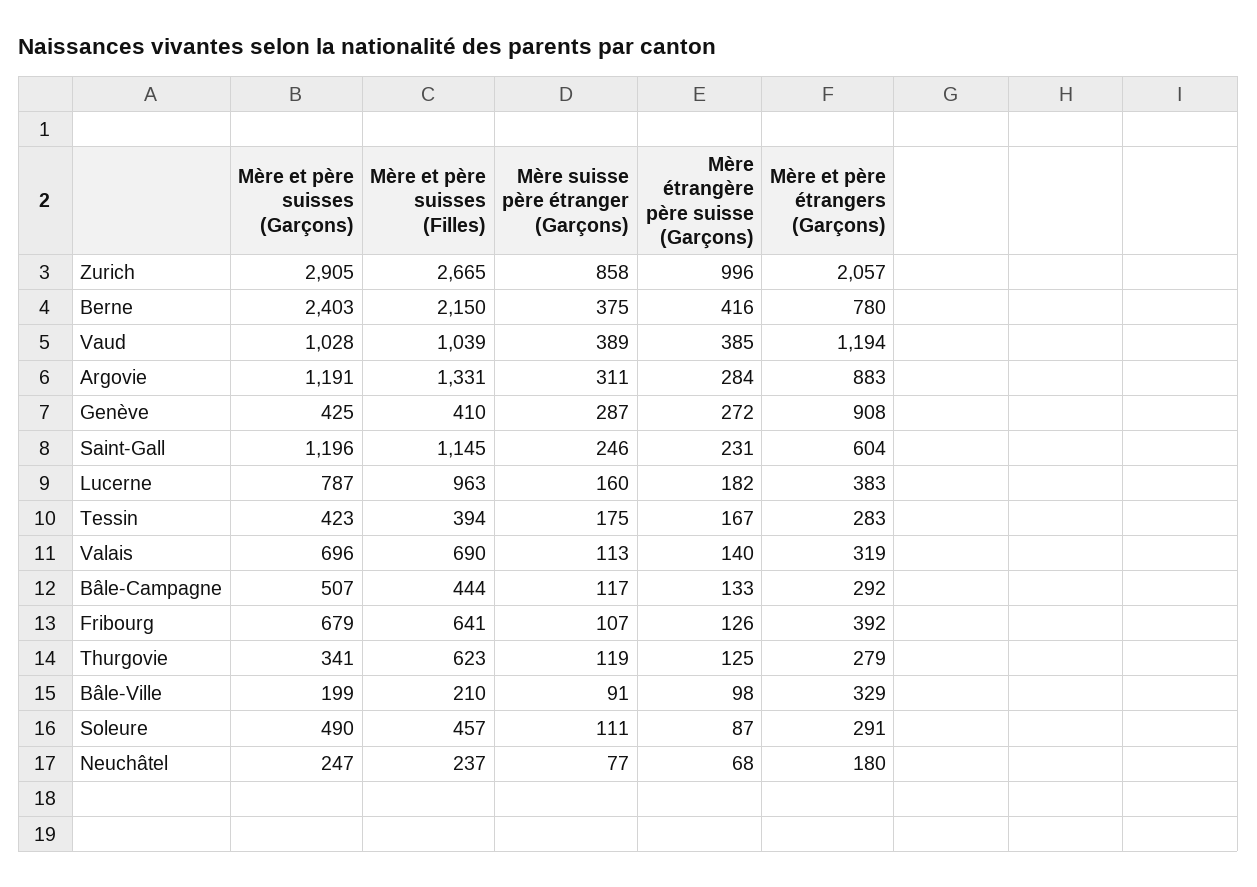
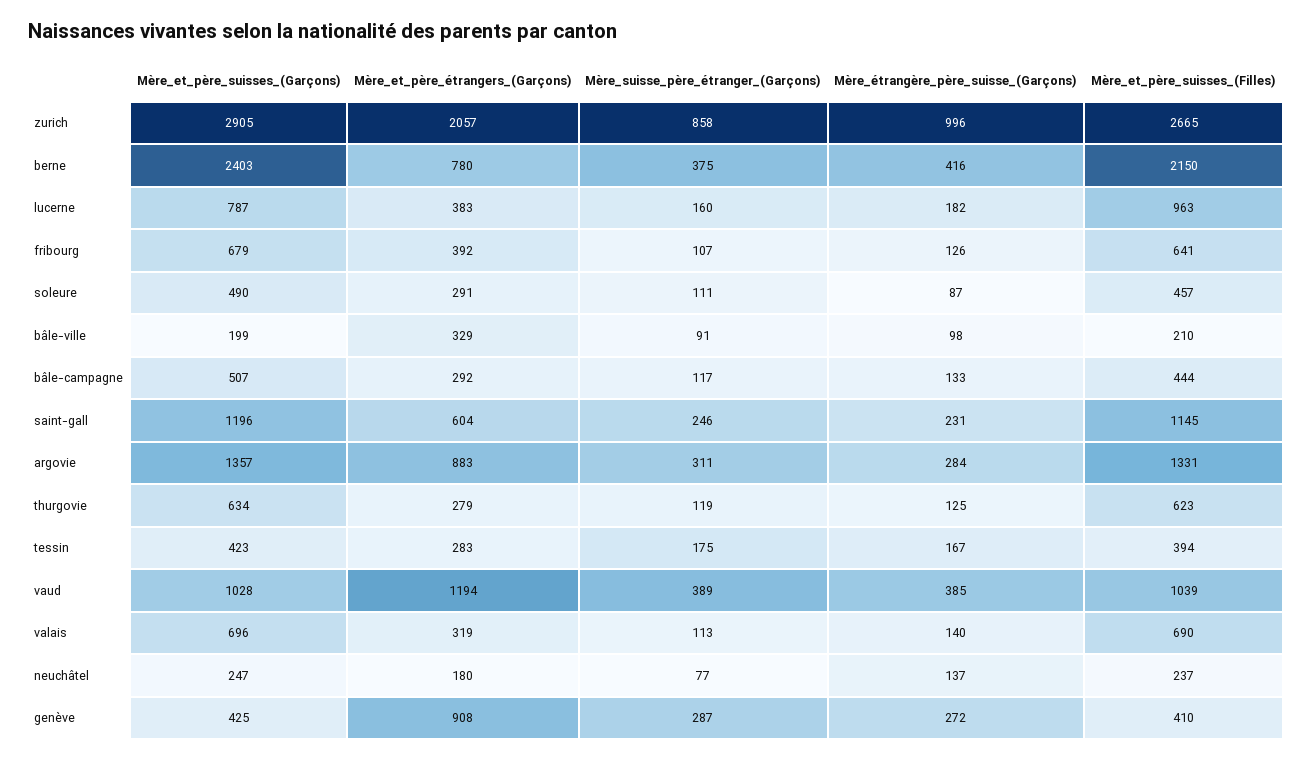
  {
    "Mère et père suisses (Garçons)": {
      "Zurich": 2905,
      "Berne": 2403,
      "Vaud": 1028,
-     "Argovie": 1191,
+     "Argovie": 1357,
      "Genève": 425,
      "Saint-Gall": 1196,
      "Lucerne": 787,
      "Tessin": 423,
      "Valais": 696,
      "Bâle-Campagne": 507,
      "Fribourg": 679,
-     "Thurgovie": 341,
+     "Thurgovie": 634,
      "Bâle-Ville": 199,
      "Soleure": 490,
      "Neuchâtel": 247
    },
    "Mère et père suisses (Filles)": {
      "Zurich": 2665,
      "Berne": 2150,
      "Vaud": 1039,
      "Argovie": 1331,
      "Genève": 410,
      "Saint-Gall": 1145,
      "Lucerne": 963,
      "Tessin": 394,
      "Valais": 690,
      "Bâle-Campagne": 444,
      "Fribourg": 641,
      "Thurgovie": 623,
      "Bâle-Ville": 210,
      "Soleure": 457,
      "Neuchâtel": 237
    },
    "Mère suisse père étranger (Garçons)": {
      "Zurich": 858,
      "Berne": 375,
      "Vaud": 389,
      "Argovie": 311,
      "Genève": 287,
      "Saint-Gall": 246,
      "Lucerne": 160,
      "Tessin": 175,
      "Valais": 113,
      "Bâle-Campagne": 117,
      "Fribourg": 107,
      "Thurgovie": 119,
      "Bâle-Ville": 91,
      "Soleure": 111,
      "Neuchâtel": 77
    },
    "Mère étrangère père suisse (Garçons)": {
      "Zurich": 996,
      "Berne": 416,
      "Vaud": 385,
      "Argovie": 284,
      "Genève": 272,
      "Saint-Gall": 231,
      "Lucerne": 182,
      "Tessin": 167,
      "Valais": 140,
      "Bâle-Campagne": 133,
      "Fribourg": 126,
      "Thurgovie": 125,
      "Bâle-Ville": 98,
      "Soleure": 87,
-     "Neuchâtel": 68
+     "Neuchâtel": 137
    },
    "Mère et père étrangers (Garçons)": {
      "Zurich": 2057,
      "Berne": 780,
      "Vaud": 1194,
      "Argovie": 883,
      "Genève": 908,
      "Saint-Gall": 604,
      "Lucerne": 383,
      "Tessin": 283,
      "Valais": 319,
      "Bâle-Campagne": 292,
      "Fribourg": 392,
      "Thurgovie": 279,
      "Bâle-Ville": 329,
      "Soleure": 291,
      "Neuchâtel": 180
    }
  }

